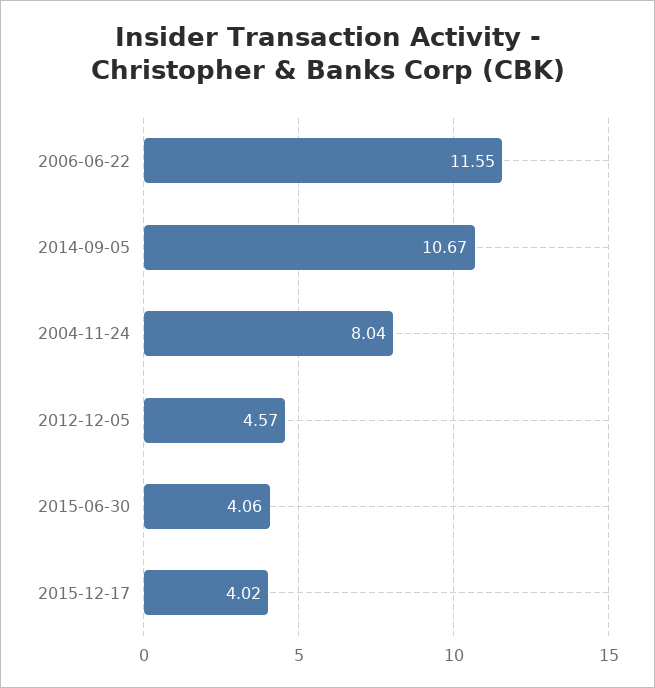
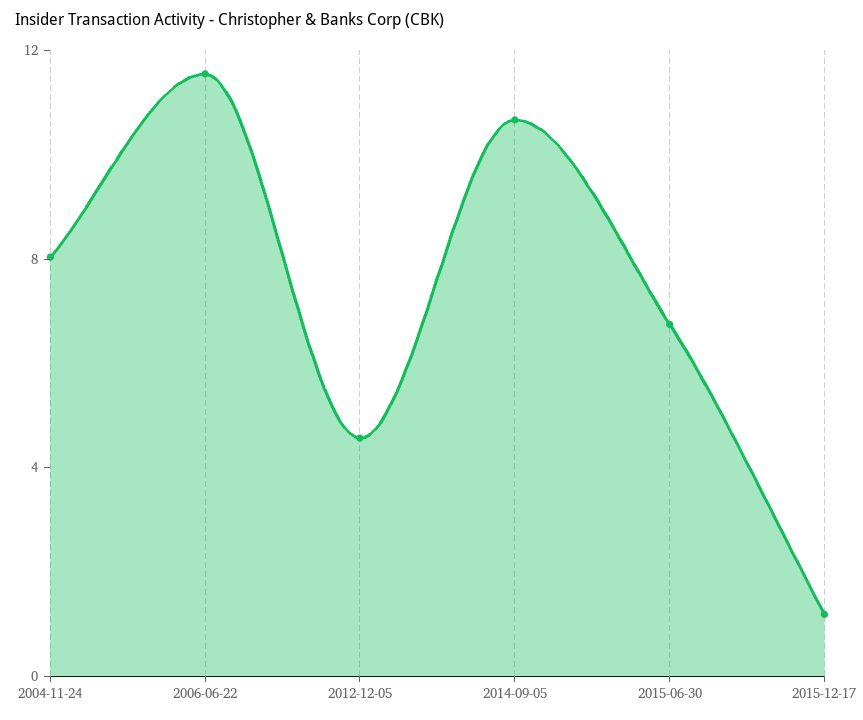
  {
    "2006-06-22": 11.55,
    "2014-09-05": 10.67,
    "2004-11-24": 8.04,
    "2012-12-05": 4.57,
-   "2015-06-30": 4.06,
+   "2015-06-30": 7,
-   "2015-12-17": 4.02
+   "2015-12-17": 1
  }

